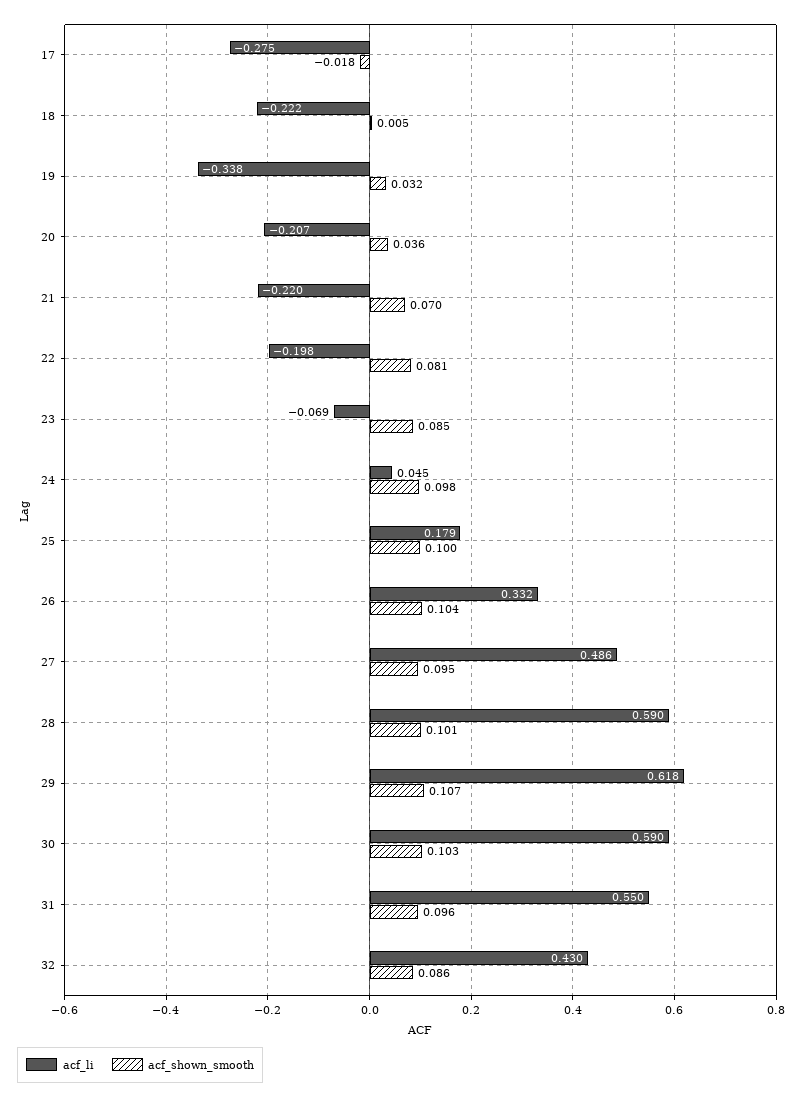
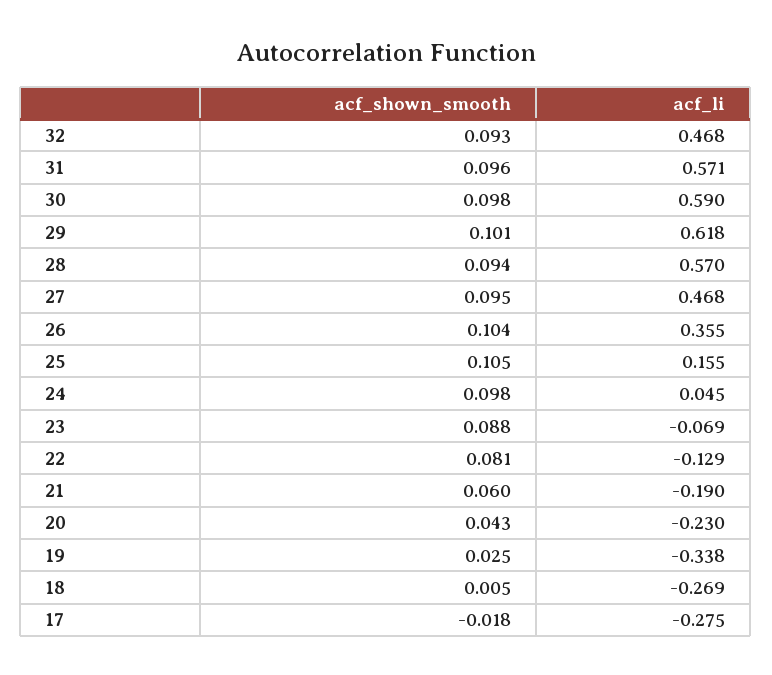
  {
    "acf_li": {
      "17": -0.275,
-     "18": -0.222,
+     "18": -0.269,
      "19": -0.338,
-     "20": -0.207,
+     "20": -0.23,
-     "21": -0.22,
+     "21": -0.19,
-     "22": -0.198,
+     "22": -0.129,
      "23": -0.069,
      "24": 0.045,
-     "25": 0.179,
+     "25": 0.155,
-     "26": 0.332,
+     "26": 0.355,
-     "27": 0.486,
+     "27": 0.468,
-     "28": 0.59,
+     "28": 0.57,
      "29": 0.618,
      "30": 0.59,
-     "31": 0.55,
+     "31": 0.571,
-     "32": 0.43
+     "32": 0.468
    },
    "acf_shown_smooth": {
      "17": -0.018,
      "18": 0.005,
-     "19": 0.032,
+     "19": 0.025,
-     "20": 0.036,
+     "20": 0.043,
-     "21": 0.07,
+     "21": 0.06,
      "22": 0.081,
-     "23": 0.085,
+     "23": 0.088,
      "24": 0.098,
-     "25": 0.1,
+     "25": 0.105,
      "26": 0.104,
      "27": 0.095,
-     "28": 0.101,
+     "28": 0.094,
-     "29": 0.107,
+     "29": 0.101,
-     "30": 0.103,
+     "30": 0.098,
      "31": 0.096,
-     "32": 0.086
+     "32": 0.093
    }
  }

